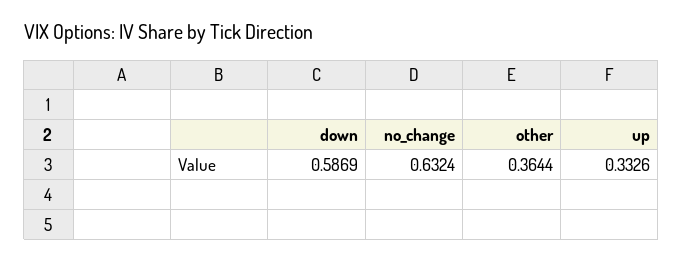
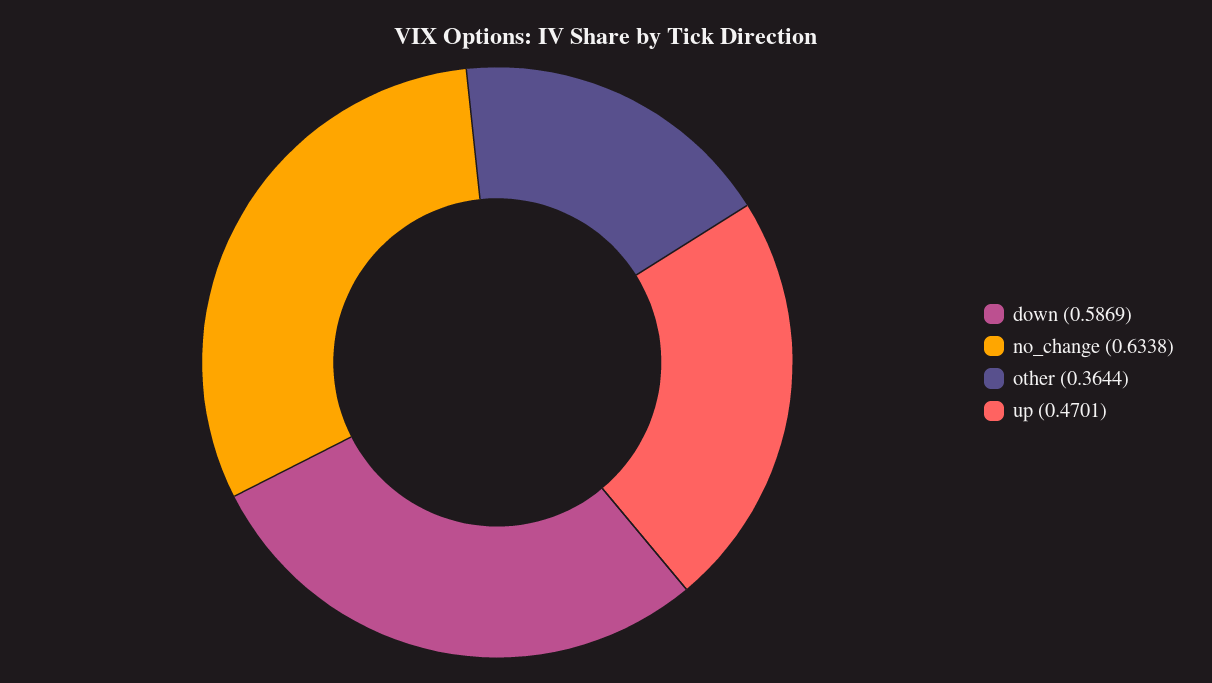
  {
    "down": 0.5869,
-   "no_change": 0.6324,
+   "no_change": 0.6338,
    "other": 0.3644,
-   "up": 0.3326
+   "up": 0.4701
  }

